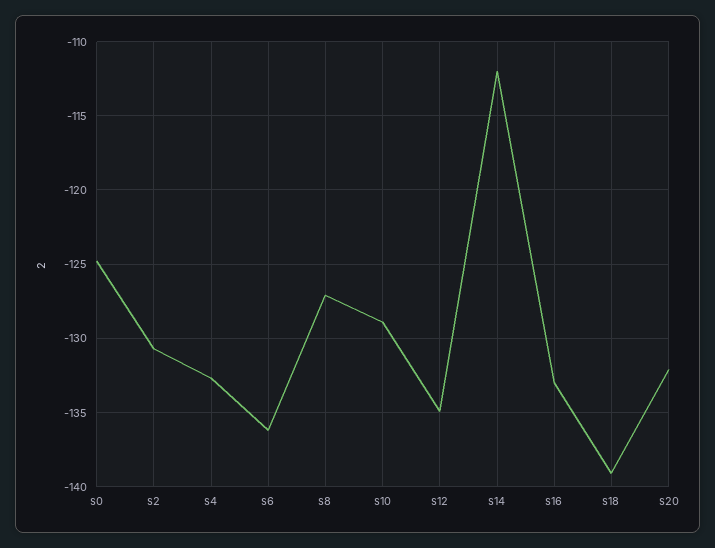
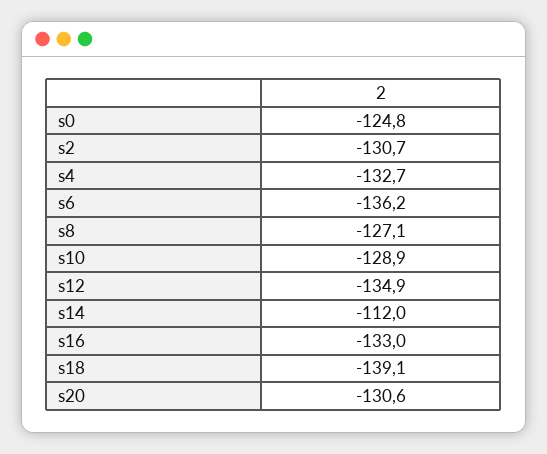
  {
    "s0": -124.8,
    "s2": -130.7,
    "s4": -132.7,
    "s6": -136.2,
    "s8": -127.1,
    "s10": -128.9,
    "s12": -134.9,
    "s14": -112,
    "s16": -133,
    "s18": -139.1,
-   "s20": -132
+   "s20": -130.6
  }

